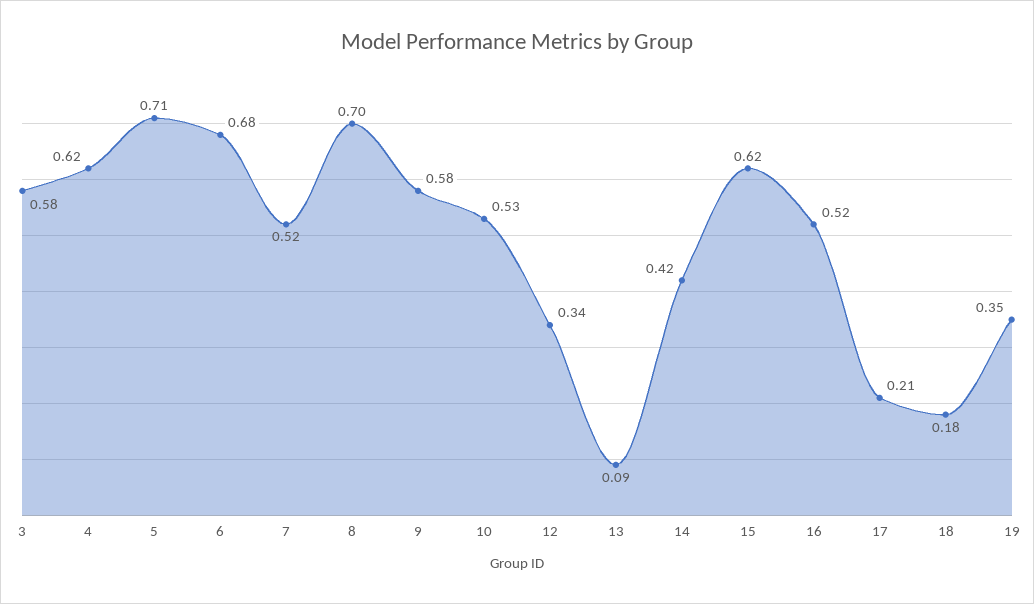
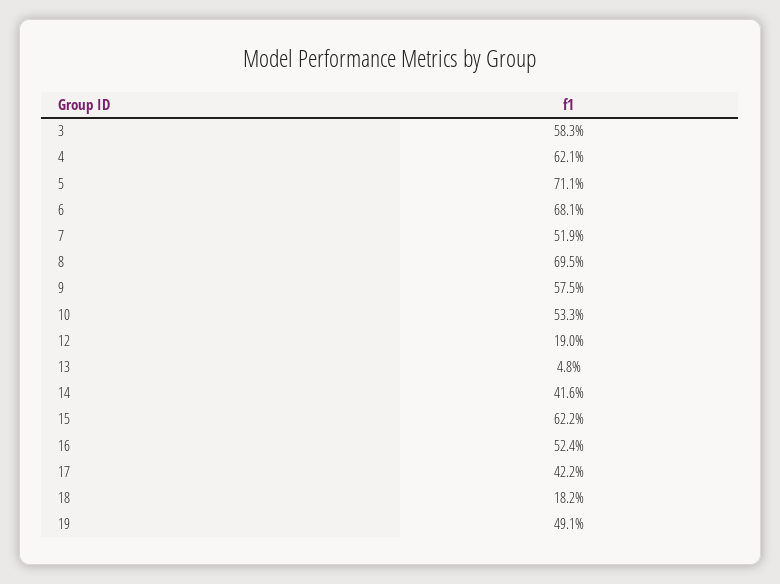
  {
    "3": 0.583,
    "4": 0.621,
    "5": 0.711,
    "6": 0.681,
    "7": 0.519,
    "8": 0.695,
    "9": 0.575,
    "10": 0.533,
-   "12": 0.34,
+   "12": 0.19,
-   "13": 0.09,
+   "13": 0.048,
    "14": 0.416,
    "15": 0.622,
    "16": 0.524,
-   "17": 0.21,
+   "17": 0.422,
    "18": 0.182,
-   "19": 0.35
+   "19": 0.491
  }

